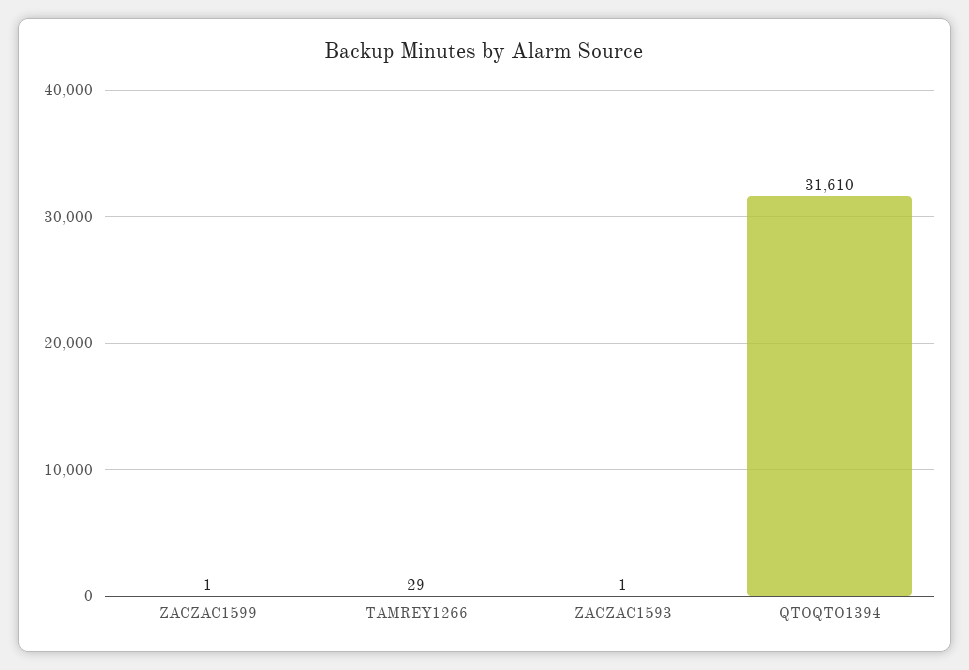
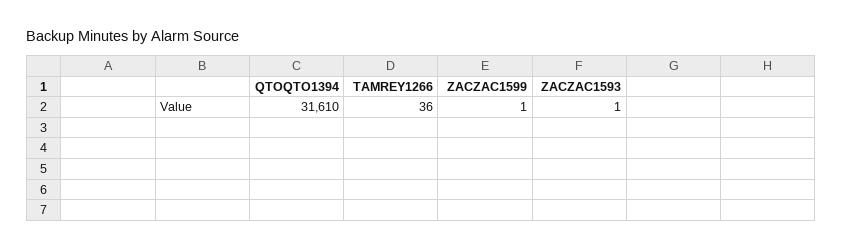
  {
    "ZACZAC1599": 1,
-   "TAMREY1266": 29,
+   "TAMREY1266": 36,
    "ZACZAC1593": 1,
    "QTOQTO1394": 31610
  }

